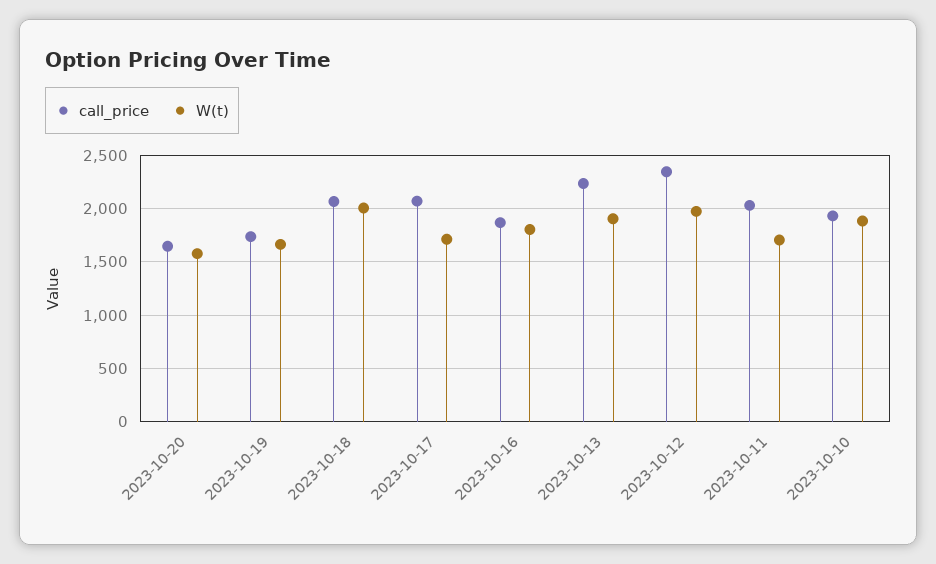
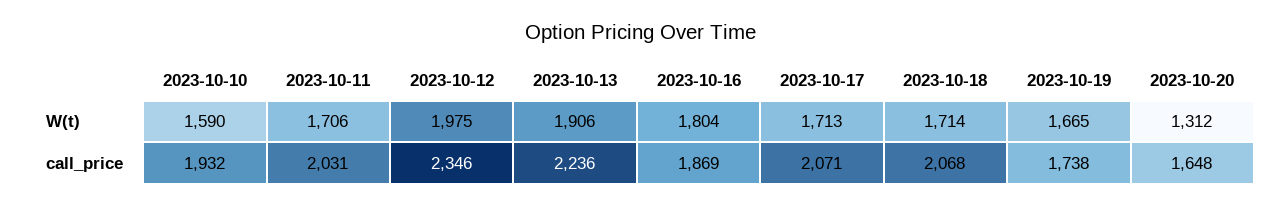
  {
    "call_price": {
      "2023-10-20": 1648,
      "2023-10-19": 1738,
      "2023-10-18": 2068,
      "2023-10-17": 2071,
      "2023-10-16": 1869,
      "2023-10-13": 2236,
      "2023-10-12": 2346,
      "2023-10-11": 2031,
      "2023-10-10": 1932
    },
    "W(t)": {
-     "2023-10-20": 1600,
+     "2023-10-20": 1312,
      "2023-10-19": 1665,
-     "2023-10-18": 2000,
+     "2023-10-18": 1714,
      "2023-10-17": 1713,
      "2023-10-16": 1804,
      "2023-10-13": 1906,
      "2023-10-12": 1975,
      "2023-10-11": 1706,
-     "2023-10-10": 1900
+     "2023-10-10": 1590
    }
  }

